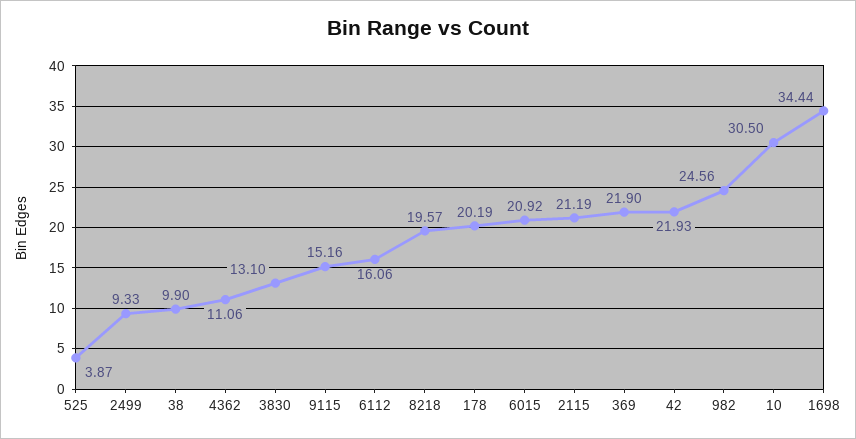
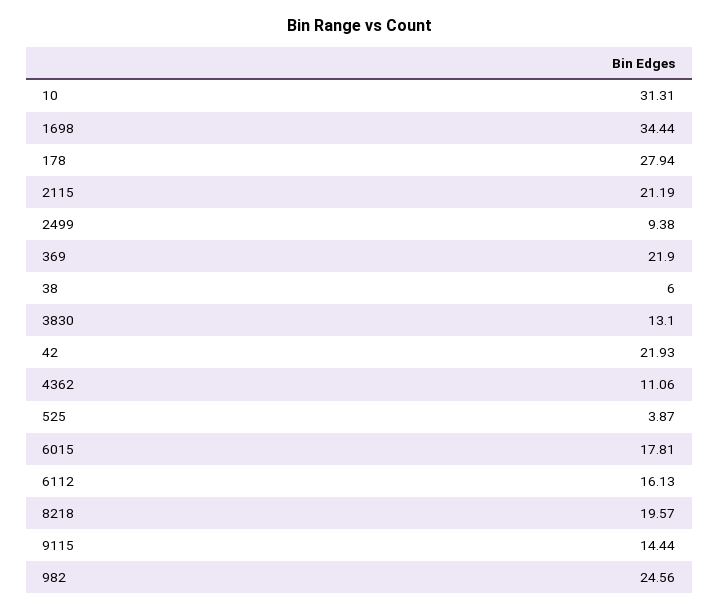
  {
    "525": 3.87,
-   "2499": 9.33,
+   "2499": 9.38,
-   "38": 9.9,
+   "38": 6,
    "4362": 11.06,
    "3830": 13.1,
-   "9115": 15.16,
+   "9115": 14.44,
-   "6112": 16.06,
+   "6112": 16.13,
    "8218": 19.57,
-   "178": 20.19,
+   "178": 27.94,
-   "6015": 20.92,
+   "6015": 17.81,
    "2115": 21.19,
    "369": 21.9,
    "42": 21.93,
    "982": 24.56,
-   "10": 30.5,
+   "10": 31.31,
    "1698": 34.44
  }

